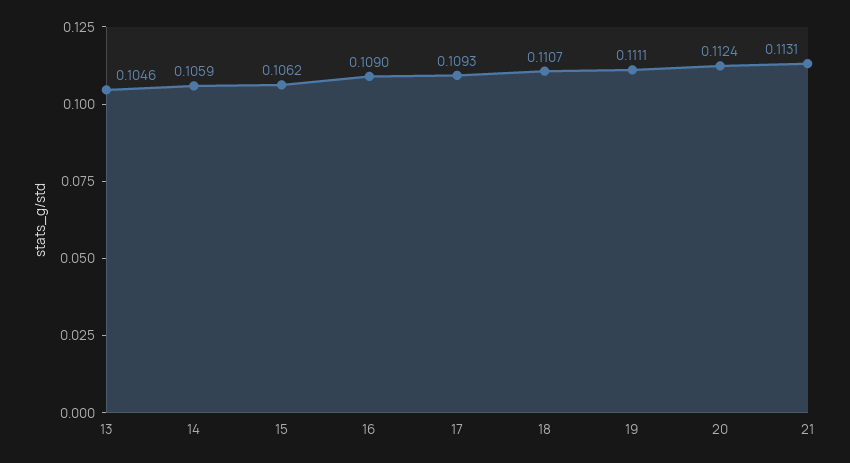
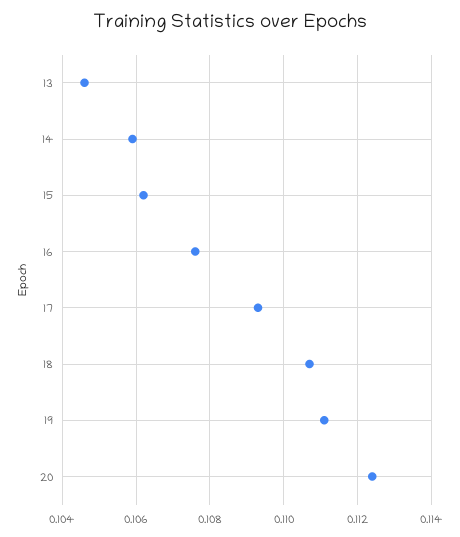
  {
    "13": 0.1046,
    "14": 0.1059,
    "15": 0.1062,
-   "16": 0.109,
+   "16": 0.1075,
    "17": 0.1093,
    "18": 0.1107,
    "19": 0.1111,
-   "20": 0.1124,
+   "20": 0.1124
-   "21": 0.1131
  }

